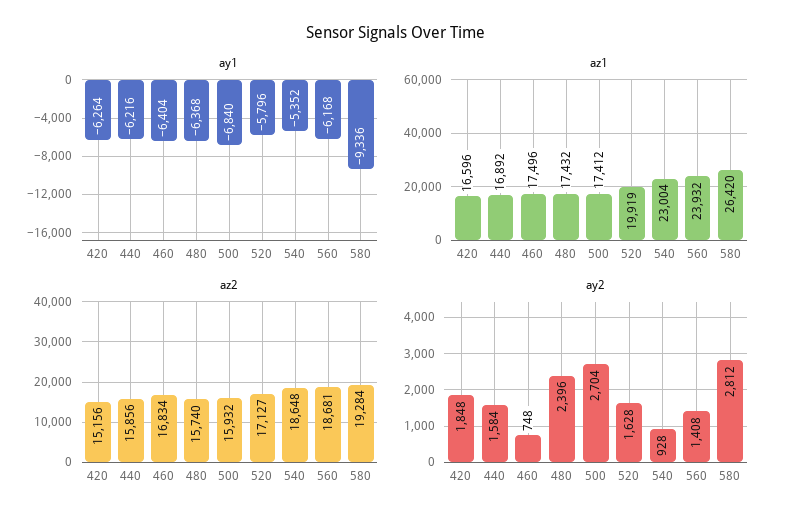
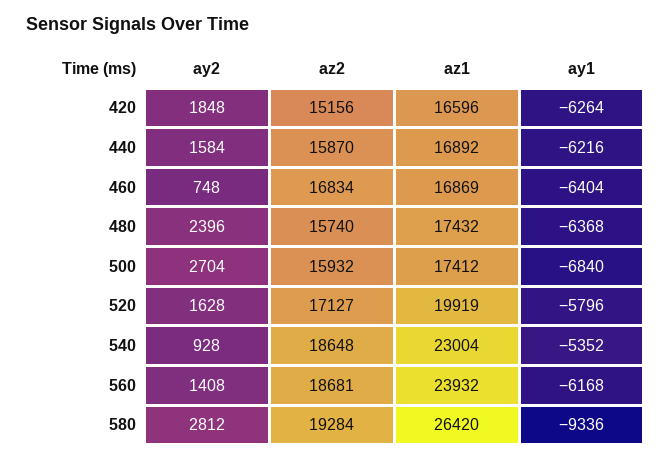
  {
    "ay1": {
      "420": -6264,
      "440": -6216,
      "460": -6404,
      "480": -6368,
      "500": -6840,
      "520": -5796,
      "540": -5352,
      "560": -6168,
      "580": -9336
    },
    "az1": {
      "420": 16596,
      "440": 16892,
-     "460": 17496,
+     "460": 16869,
      "480": 17432,
      "500": 17412,
      "520": 19919,
      "540": 23004,
      "560": 23932,
      "580": 26420
    },
    "az2": {
      "420": 15156,
-     "440": 15856,
+     "440": 15870,
      "460": 16834,
      "480": 15740,
      "500": 15932,
      "520": 17127,
      "540": 18648,
      "560": 18681,
      "580": 19284
    },
    "ay2": {
      "420": 1848,
      "440": 1584,
      "460": 748,
      "480": 2396,
      "500": 2704,
      "520": 1628,
      "540": 928,
      "560": 1408,
      "580": 2812
    }
  }

